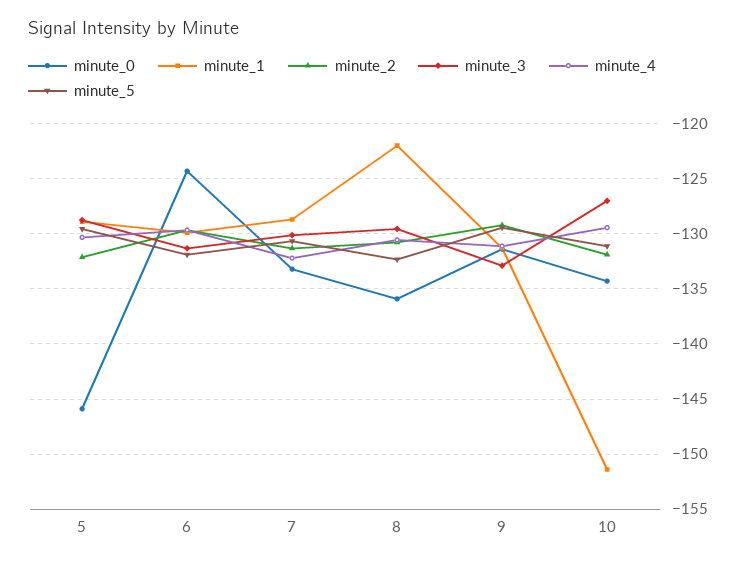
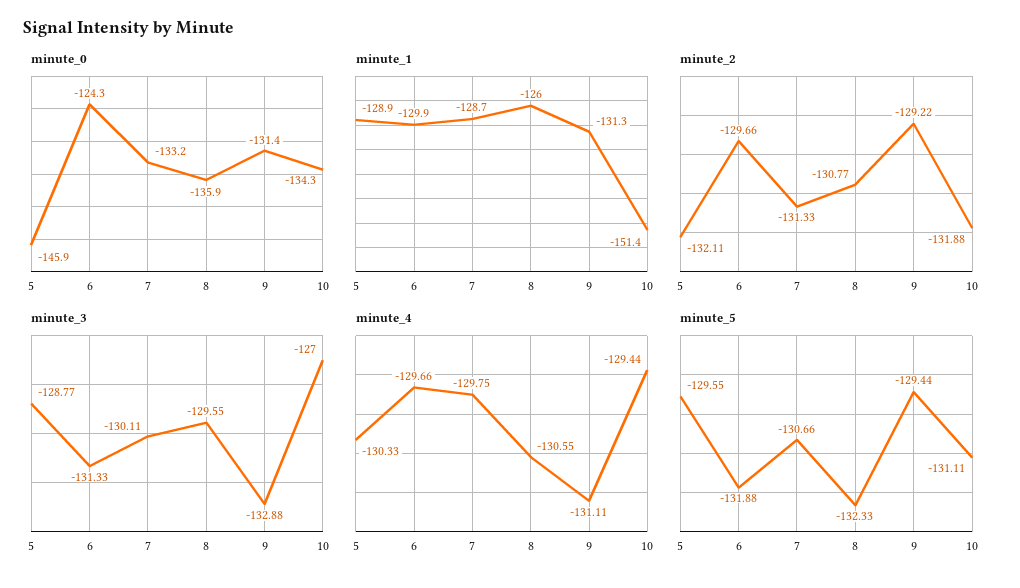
  {
    "minute_0": {
      "5": -145.9,
      "6": -124.3,
      "7": -133.2,
      "8": -135.9,
      "9": -131.4,
      "10": -134.3
    },
    "minute_1": {
      "5": -128.9,
      "6": -129.9,
      "7": -128.7,
-     "8": -122,
+     "8": -126,
      "9": -131.3,
      "10": -151.4
    },
    "minute_2": {
      "5": -132.11,
      "6": -129.66,
      "7": -131.33,
      "8": -130.77,
      "9": -129.22,
      "10": -131.88
    },
    "minute_3": {
      "5": -128.77,
      "6": -131.33,
      "7": -130.11,
      "8": -129.55,
      "9": -132.88,
      "10": -127
    },
    "minute_4": {
      "5": -130.33,
      "6": -129.66,
-     "7": -132,
+     "7": -129.75,
      "8": -130.55,
      "9": -131.11,
      "10": -129.44
    },
    "minute_5": {
      "5": -129.55,
      "6": -131.88,
      "7": -130.66,
      "8": -132.33,
      "9": -129.44,
      "10": -131.11
    }
  }

